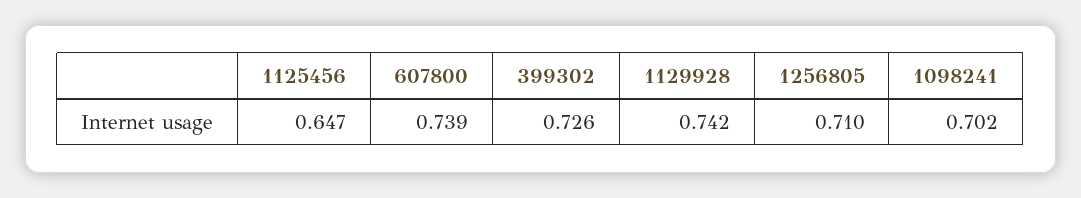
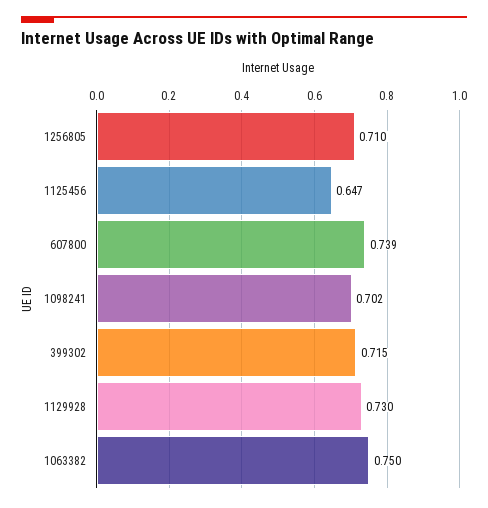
  {
    "1125456": 0.647,
    "607800": 0.739,
-   "399302": 0.726,
+   "399302": 0.715,
-   "1129928": 0.742,
+   "1129928": 0.73,
    "1256805": 0.71,
-   "1098241": 0.702
+   "1098241": 0.702,
+   "1063382": 0.75
  }

